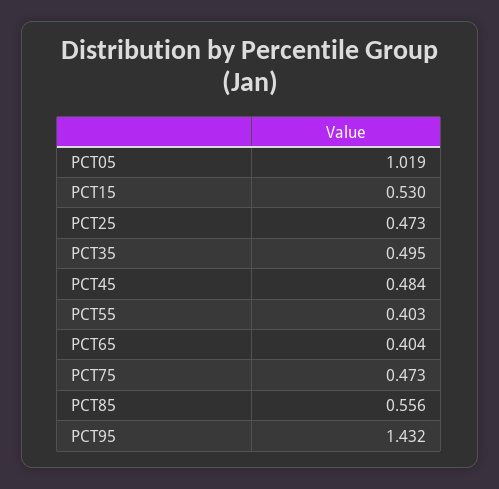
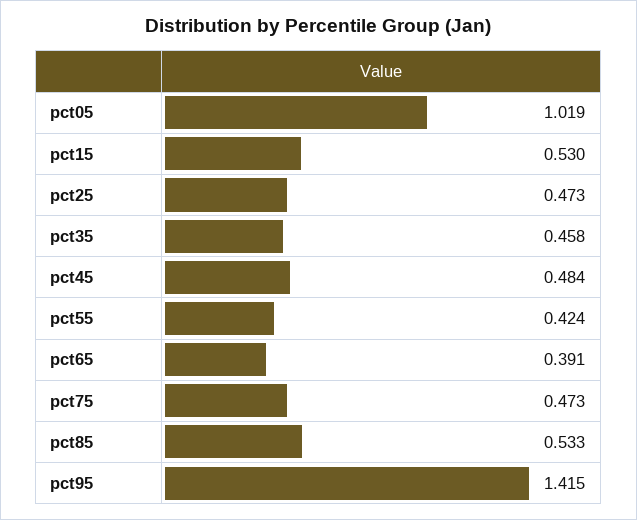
  {
    "PCT05": 1.019,
    "PCT15": 0.53,
    "PCT25": 0.473,
-   "PCT35": 0.495,
+   "PCT35": 0.458,
    "PCT45": 0.484,
-   "PCT55": 0.403,
+   "PCT55": 0.424,
-   "PCT65": 0.404,
+   "PCT65": 0.391,
    "PCT75": 0.473,
-   "PCT85": 0.556,
+   "PCT85": 0.533,
-   "PCT95": 1.432
+   "PCT95": 1.415
  }

